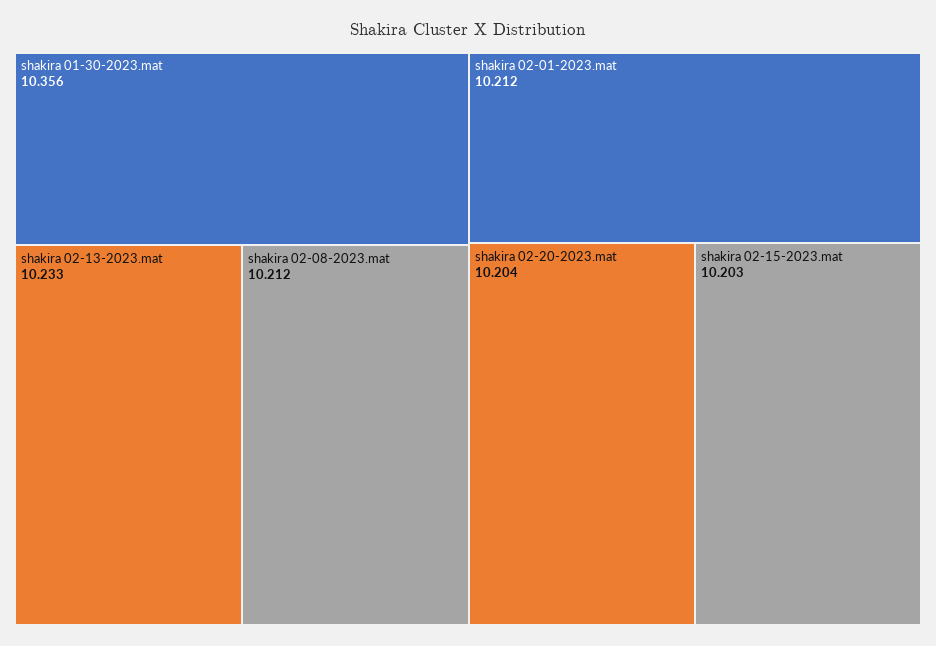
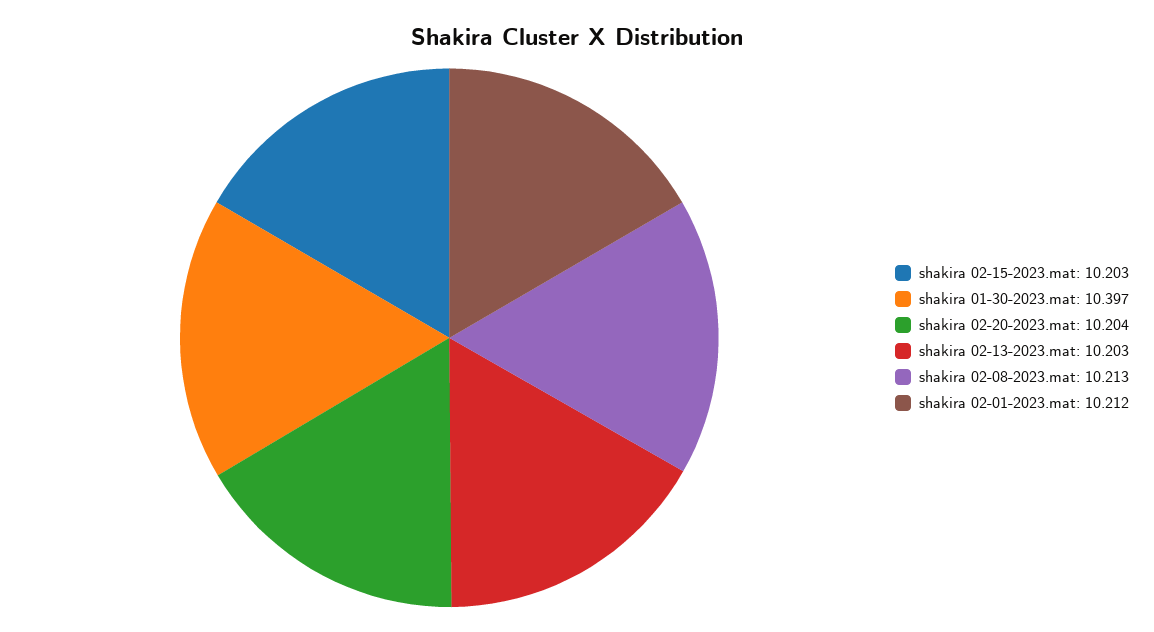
  {
-   "shakira 01-30-2023.mat": 10.356,
+   "shakira 01-30-2023.mat": 10.397,
-   "shakira 02-13-2023.mat": 10.233,
+   "shakira 02-13-2023.mat": 10.203,
-   "shakira 02-08-2023.mat": 10.212,
+   "shakira 02-08-2023.mat": 10.213,
    "shakira 02-01-2023.mat": 10.212,
    "shakira 02-20-2023.mat": 10.204,
    "shakira 02-15-2023.mat": 10.203
  }

